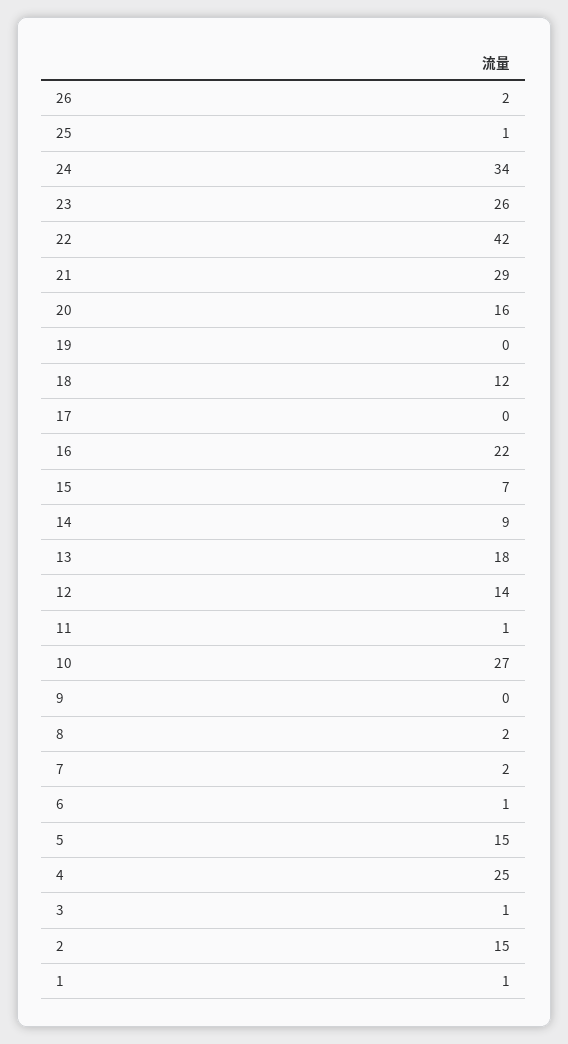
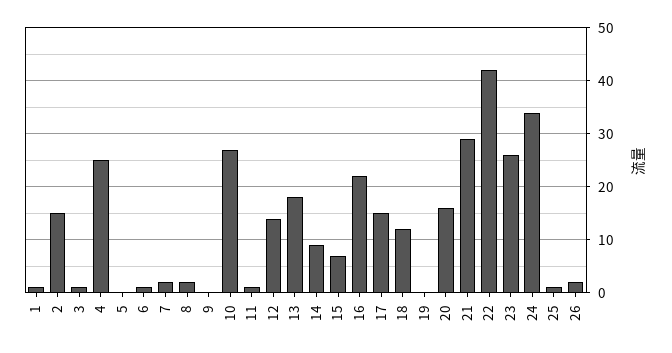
  {
    "26": 2,
    "25": 1,
    "24": 34,
    "23": 26,
    "22": 42,
    "21": 29,
    "20": 16,
    "19": 0,
    "18": 12,
-   "17": 0,
+   "17": 15,
    "16": 22,
    "15": 7,
    "14": 9,
    "13": 18,
    "12": 14,
    "11": 1,
    "10": 27,
    "9": 0,
    "8": 2,
    "7": 2,
    "6": 1,
-   "5": 15,
+   "5": 0,
    "4": 25,
    "3": 1,
    "2": 15,
    "1": 1
  }

